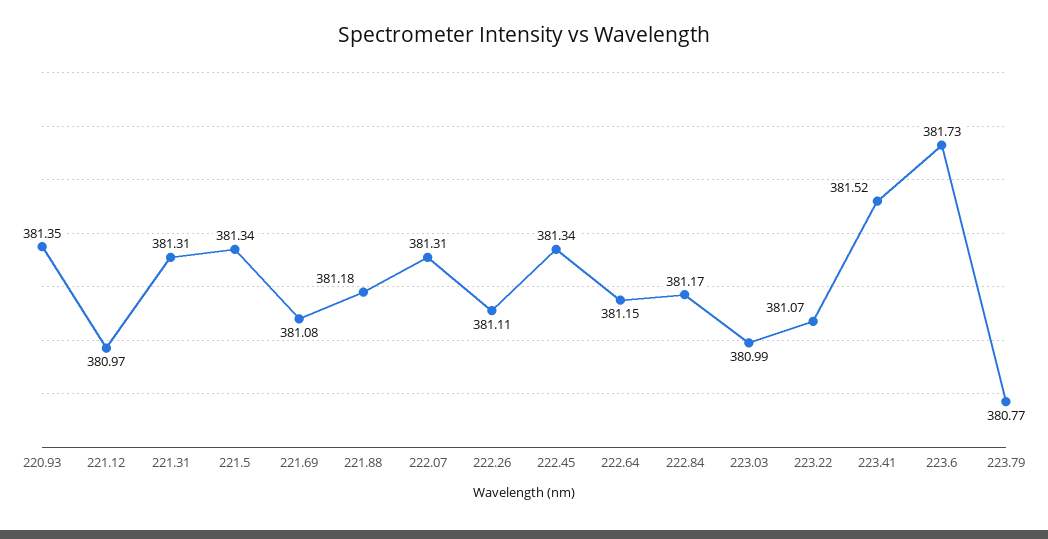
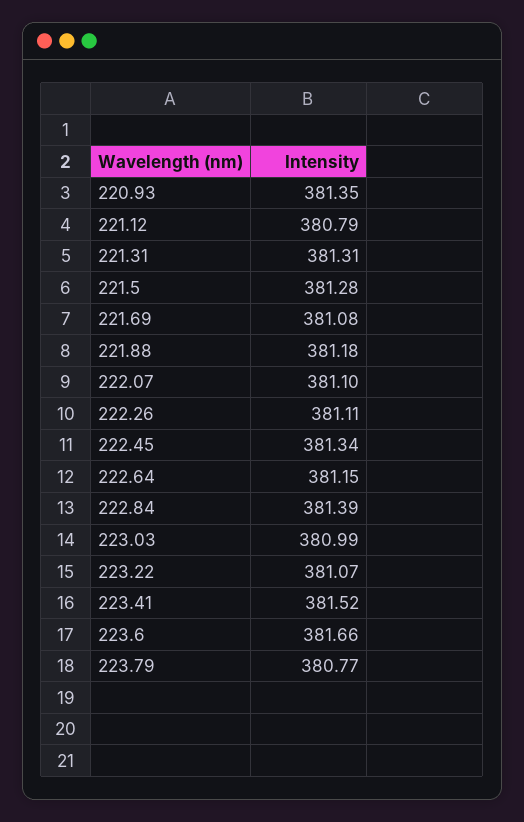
  {
    "220.93": 381.35,
-   "221.12": 380.97,
+   "221.12": 380.79,
    "221.31": 381.31,
-   "221.5": 381.34,
+   "221.5": 381.28,
    "221.69": 381.08,
    "221.88": 381.18,
-   "222.07": 381.31,
+   "222.07": 381.1,
    "222.26": 381.11,
    "222.45": 381.34,
    "222.64": 381.15,
-   "222.84": 381.17,
+   "222.84": 381.39,
    "223.03": 380.99,
    "223.22": 381.07,
    "223.41": 381.52,
-   "223.6": 381.73,
+   "223.6": 381.66,
    "223.79": 380.77
  }

